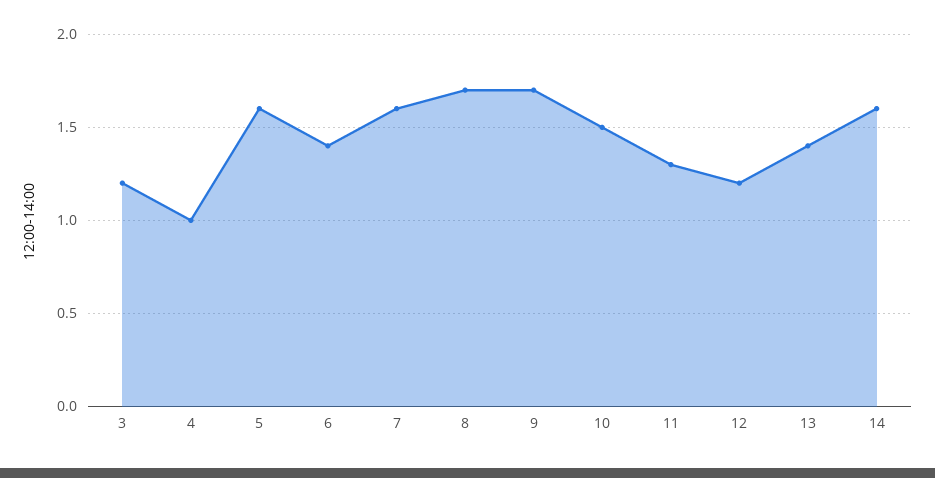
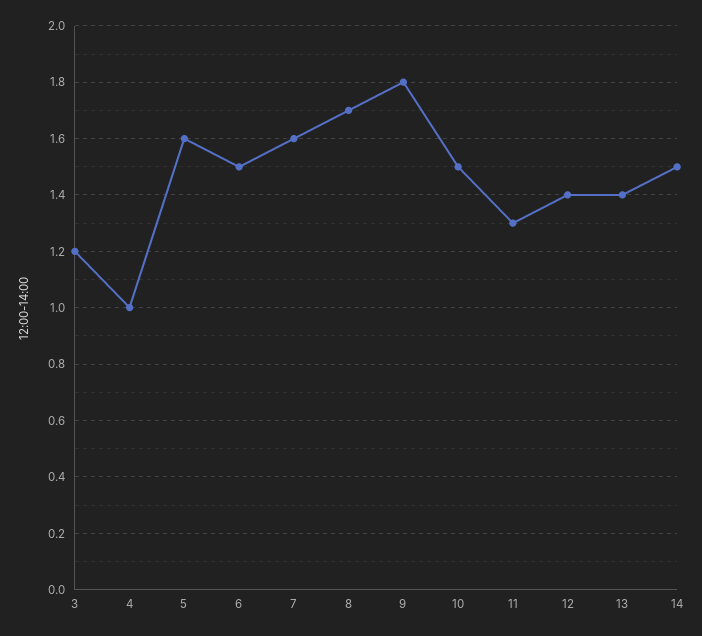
  {
    "3": 1.2,
    "4": 1,
    "5": 1.6,
-   "6": 1.4,
+   "6": 1.5,
    "7": 1.6,
    "8": 1.7,
-   "9": 1.7,
+   "9": 1.8,
    "10": 1.5,
    "11": 1.3,
-   "12": 1.2,
+   "12": 1.4,
    "13": 1.4,
-   "14": 1.6
+   "14": 1.5
  }

